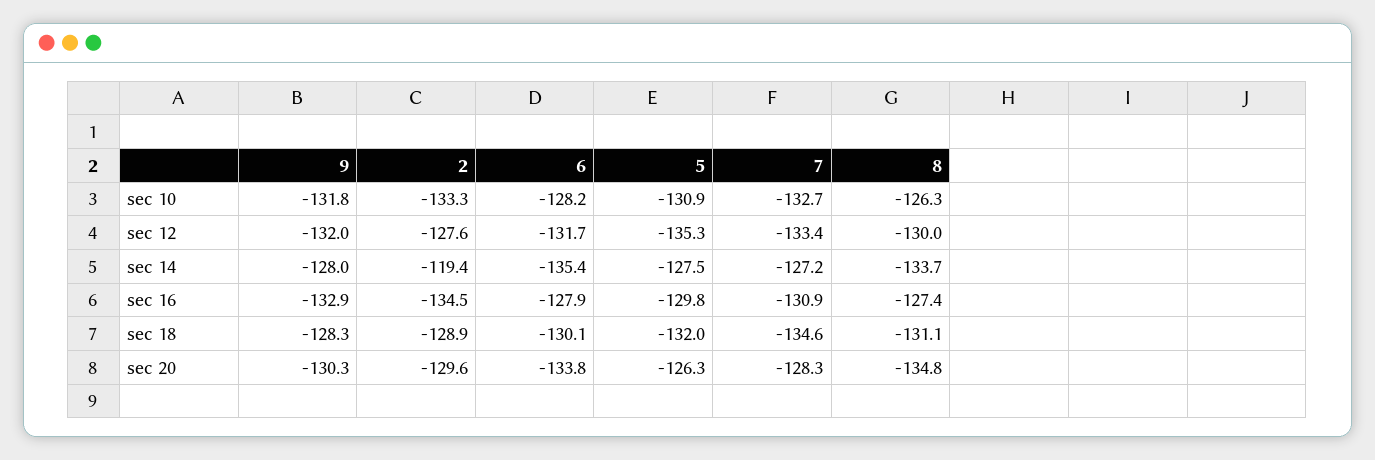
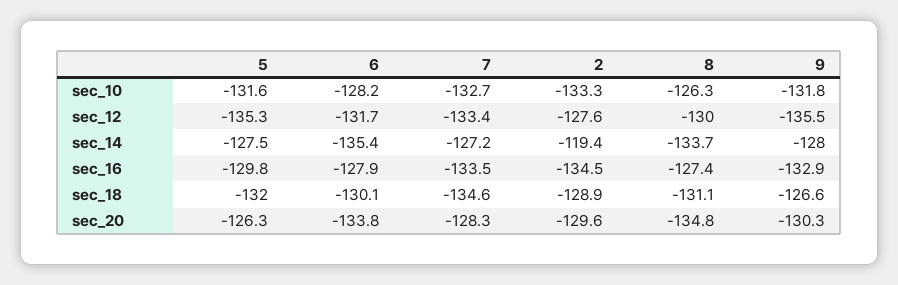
  {
    "9": {
      "sec 10": -131.8,
-     "sec 12": -132,
+     "sec 12": -135.5,
      "sec 14": -128,
      "sec 16": -132.9,
-     "sec 18": -128.3,
+     "sec 18": -126.6,
      "sec 20": -130.3
    },
    "2": {
      "sec 10": -133.3,
      "sec 12": -127.6,
      "sec 14": -119.4,
      "sec 16": -134.5,
      "sec 18": -128.9,
      "sec 20": -129.6
    },
    "6": {
      "sec 10": -128.2,
      "sec 12": -131.7,
      "sec 14": -135.4,
      "sec 16": -127.9,
      "sec 18": -130.1,
      "sec 20": -133.8
    },
    "5": {
-     "sec 10": -130.9,
+     "sec 10": -131.6,
      "sec 12": -135.3,
      "sec 14": -127.5,
      "sec 16": -129.8,
      "sec 18": -132,
      "sec 20": -126.3
    },
    "7": {
      "sec 10": -132.7,
      "sec 12": -133.4,
      "sec 14": -127.2,
-     "sec 16": -130.9,
+     "sec 16": -133.5,
      "sec 18": -134.6,
      "sec 20": -128.3
    },
    "8": {
      "sec 10": -126.3,
      "sec 12": -130,
      "sec 14": -133.7,
      "sec 16": -127.4,
      "sec 18": -131.1,
      "sec 20": -134.8
    }
  }

